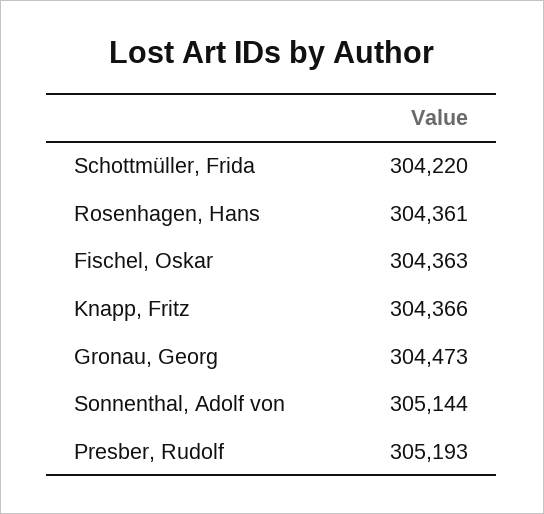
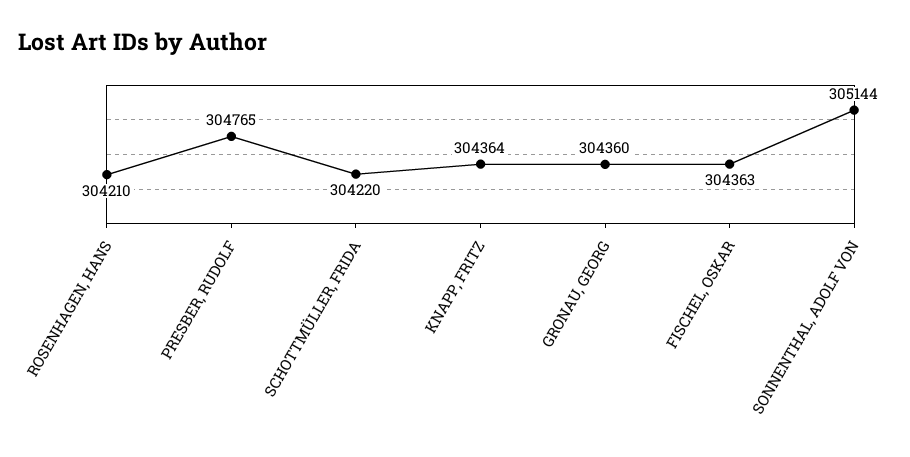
  {
    "Schottmüller, Frida": 304220,
-   "Rosenhagen, Hans": 304361,
+   "Rosenhagen, Hans": 304210,
    "Fischel, Oskar": 304363,
-   "Knapp, Fritz": 304366,
+   "Knapp, Fritz": 304364,
-   "Gronau, Georg": 304473,
+   "Gronau, Georg": 304360,
    "Sonnenthal, Adolf von": 305144,
-   "Presber, Rudolf": 305193
+   "Presber, Rudolf": 304765
  }

